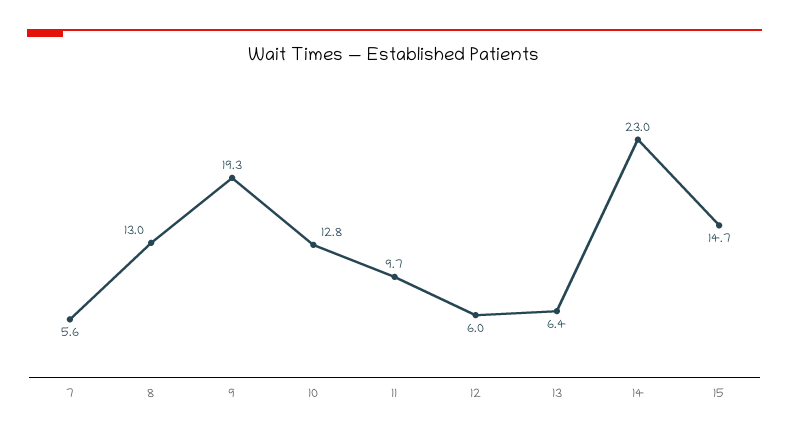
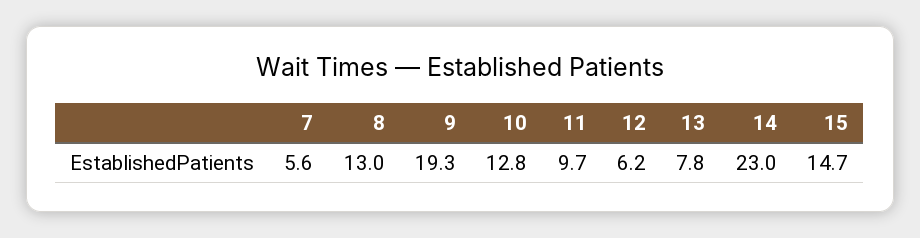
  {
    "7": 5.6,
    "8": 13,
    "9": 19.3,
    "10": 12.8,
    "11": 9.7,
-   "12": 6,
+   "12": 6.2,
-   "13": 6.4,
+   "13": 7.8,
    "14": 23,
    "15": 14.7
  }

